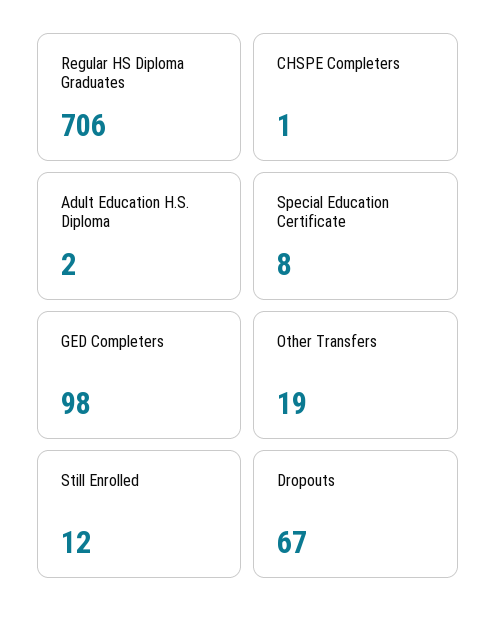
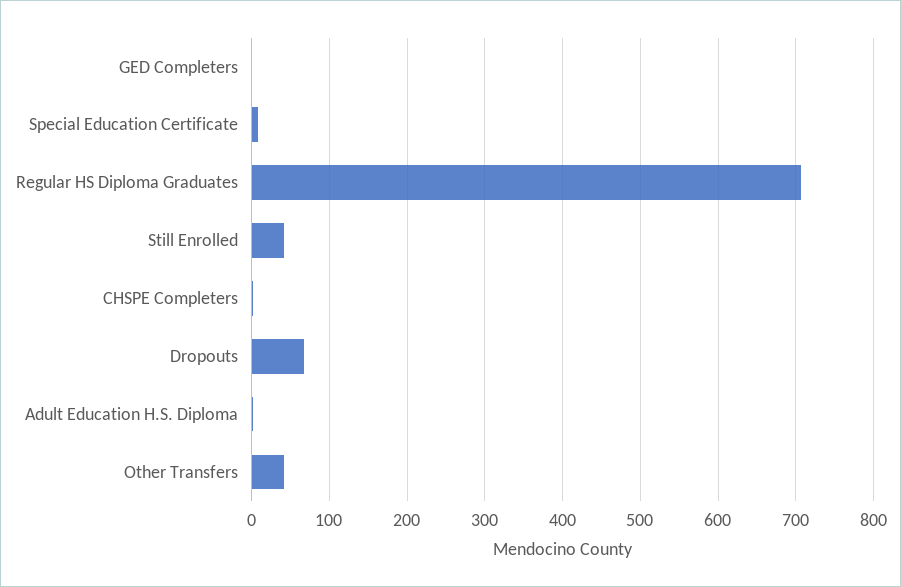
  {
    "Regular HS Diploma Graduates": 706,
    "CHSPE Completers": 1,
    "Adult Education H.S. Diploma": 2,
    "Special Education Certificate": 8,
-   "GED Completers": 98,
+   "GED Completers": 0,
-   "Other Transfers": 19,
+   "Other Transfers": 40,
-   "Still Enrolled": 12,
+   "Still Enrolled": 40,
    "Dropouts": 67
  }

